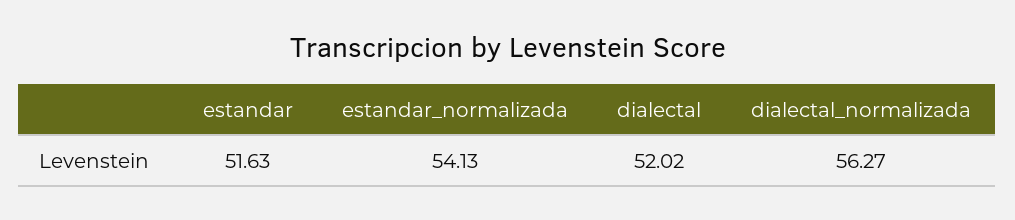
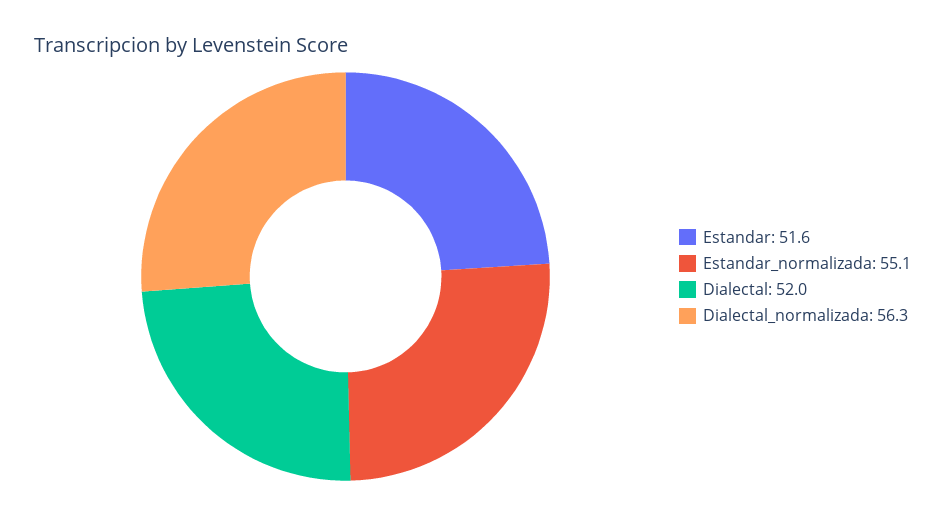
  {
    "estandar": 51.63,
-   "estandar_normalizada": 54.13,
+   "estandar_normalizada": 55.1,
    "dialectal": 52.02,
    "dialectal_normalizada": 56.27
  }

